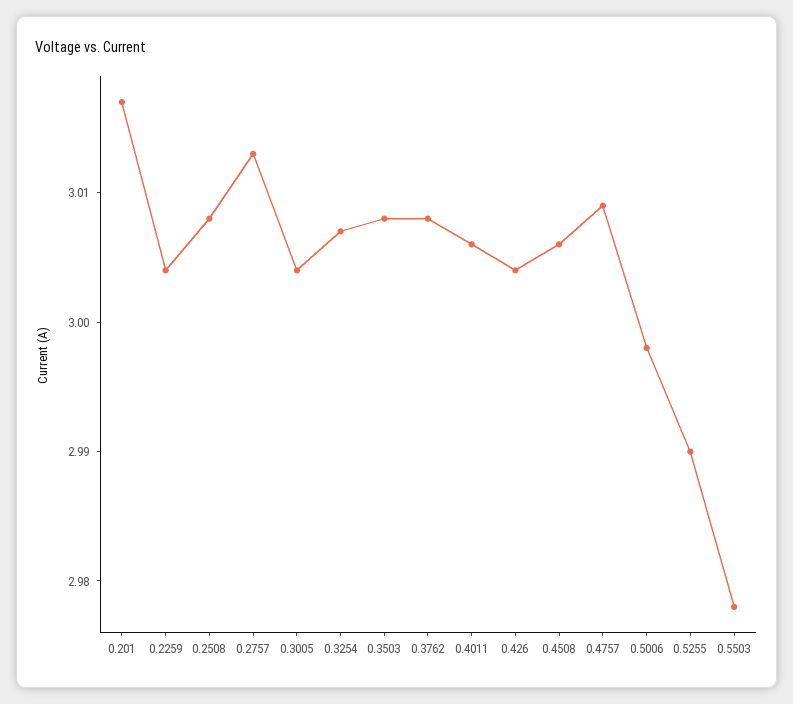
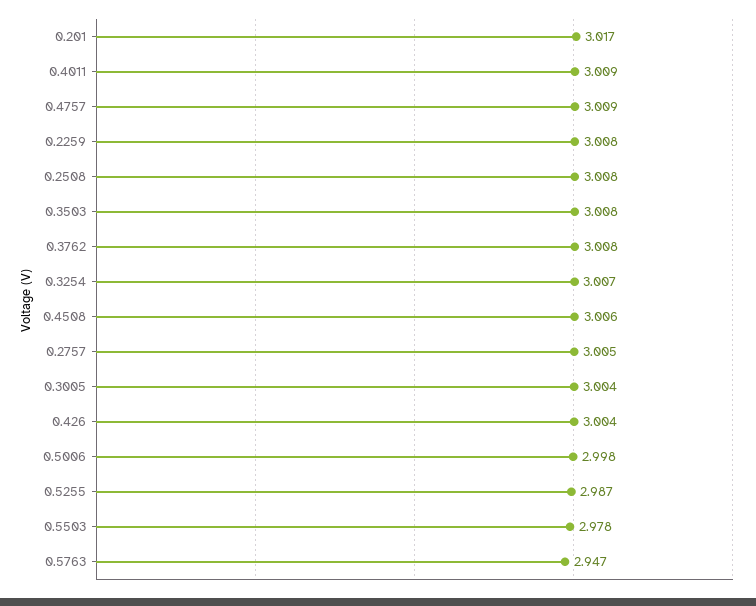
  {
    "0.201": 3.017,
-   "0.2259": 3.004,
+   "0.2259": 3.008,
    "0.2508": 3.008,
-   "0.2757": 3.013,
+   "0.2757": 3.005,
    "0.3005": 3.004,
    "0.3254": 3.007,
    "0.3503": 3.008,
    "0.3762": 3.008,
-   "0.4011": 3.006,
+   "0.4011": 3.009,
    "0.426": 3.004,
    "0.4508": 3.006,
    "0.4757": 3.009,
    "0.5006": 2.998,
-   "0.5255": 2.99,
+   "0.5255": 2.987,
-   "0.5503": 2.978
+   "0.5503": 2.978,
+   "0.5763": 2.947
  }

